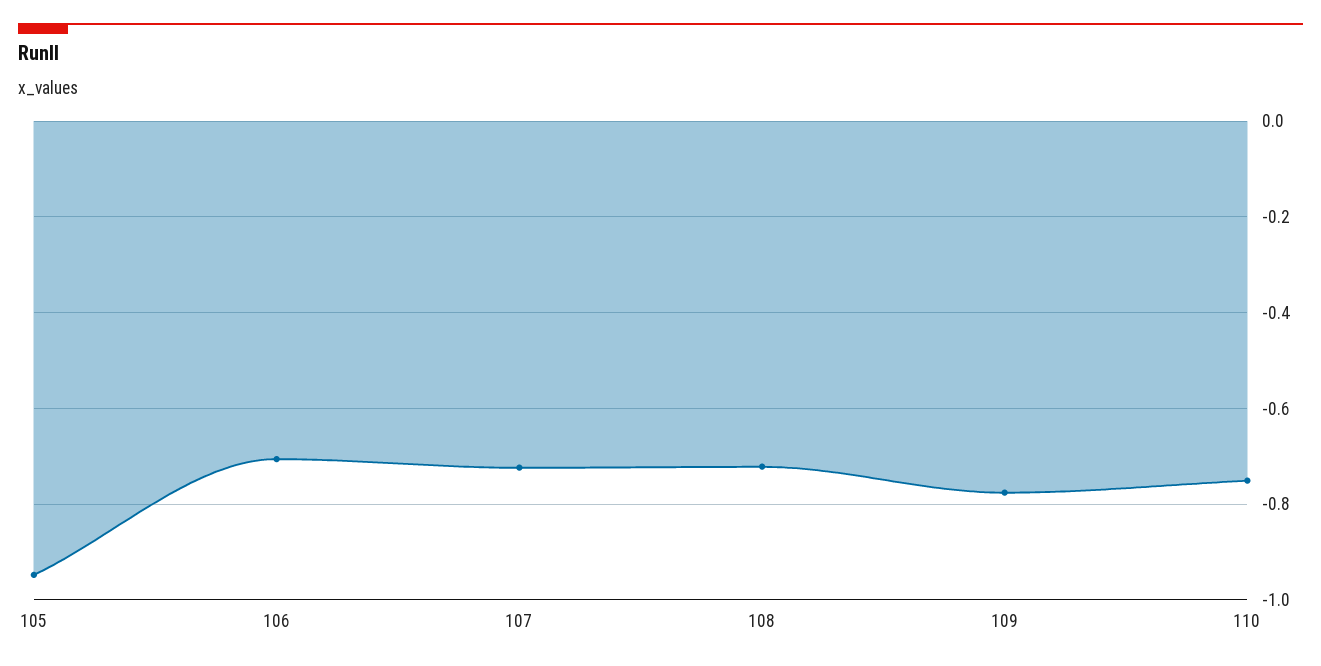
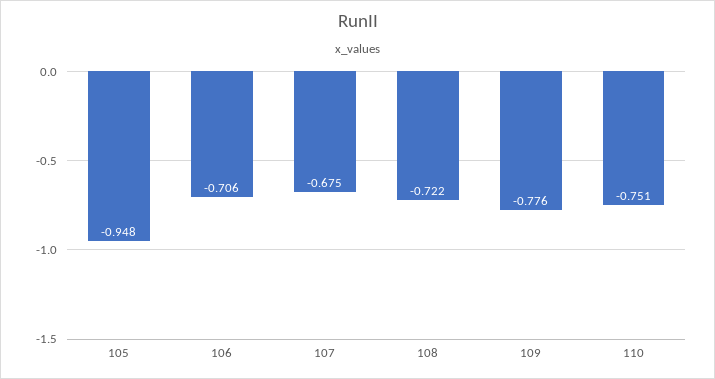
  {
    "105": -0.948,
    "106": -0.706,
-   "107": -0.72,
+   "107": -0.675,
    "108": -0.722,
    "109": -0.776,
    "110": -0.751
  }

